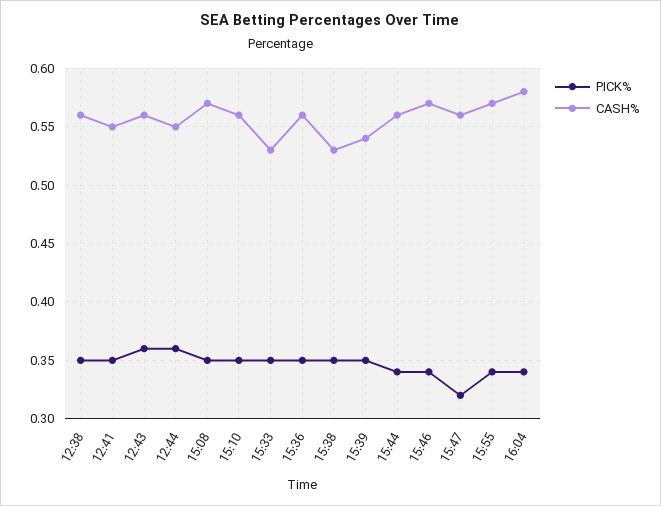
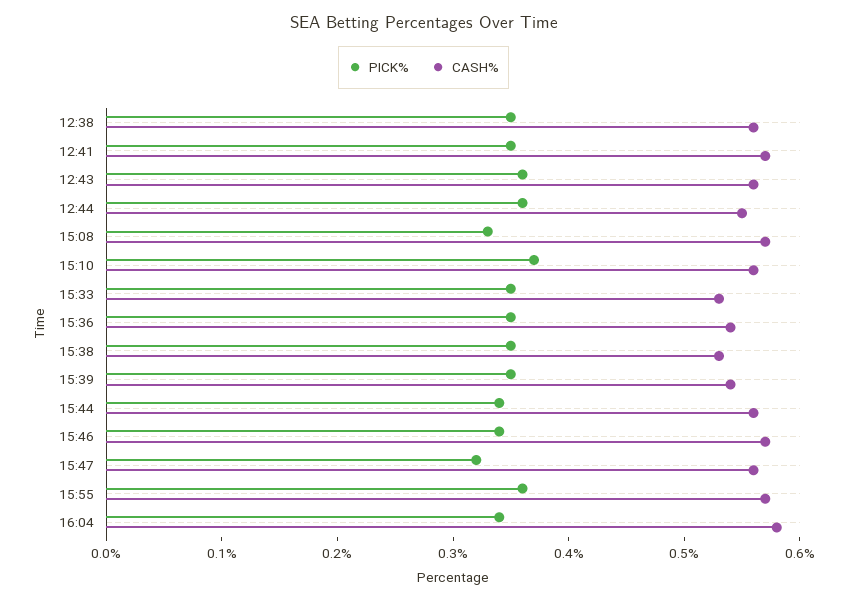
  {
    "PICK%": {
      "12:38": 0.35,
      "12:41": 0.35,
      "12:43": 0.36,
      "12:44": 0.36,
-     "15:08": 0.35,
+     "15:08": 0.33,
-     "15:10": 0.35,
+     "15:10": 0.37,
      "15:33": 0.35,
      "15:36": 0.35,
      "15:38": 0.35,
      "15:39": 0.35,
      "15:44": 0.34,
      "15:46": 0.34,
      "15:47": 0.32,
-     "15:55": 0.34,
+     "15:55": 0.36,
      "16:04": 0.34
    },
    "CASH%": {
      "12:38": 0.56,
-     "12:41": 0.55,
+     "12:41": 0.57,
      "12:43": 0.56,
      "12:44": 0.55,
      "15:08": 0.57,
      "15:10": 0.56,
      "15:33": 0.53,
-     "15:36": 0.56,
+     "15:36": 0.54,
      "15:38": 0.53,
      "15:39": 0.54,
      "15:44": 0.56,
      "15:46": 0.57,
      "15:47": 0.56,
      "15:55": 0.57,
      "16:04": 0.58
    }
  }

